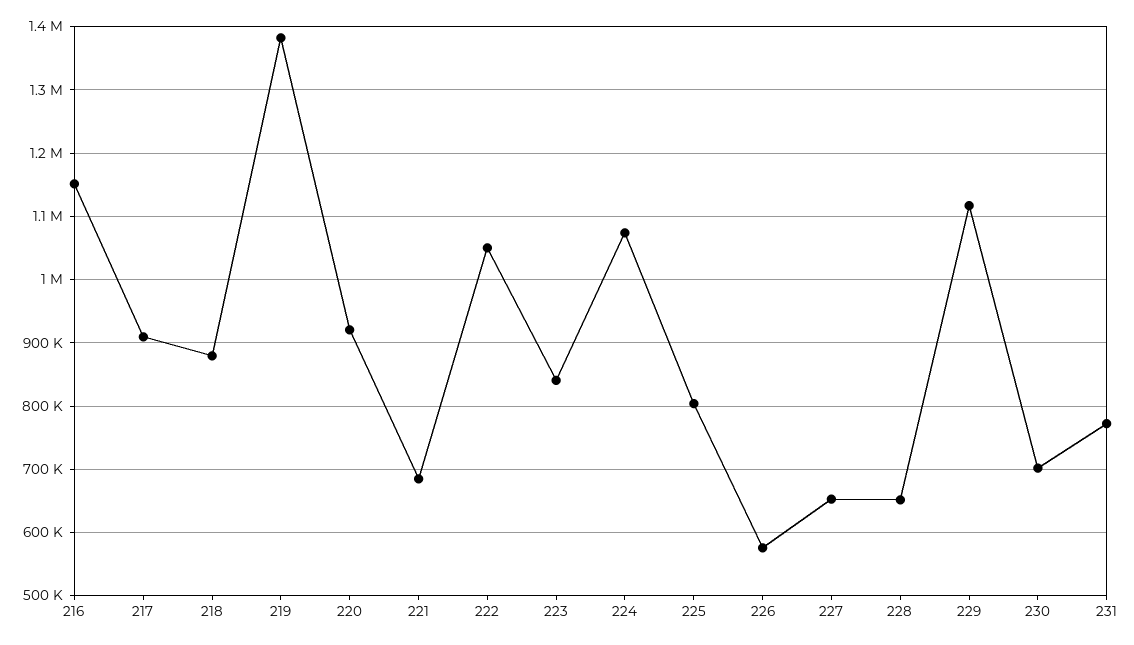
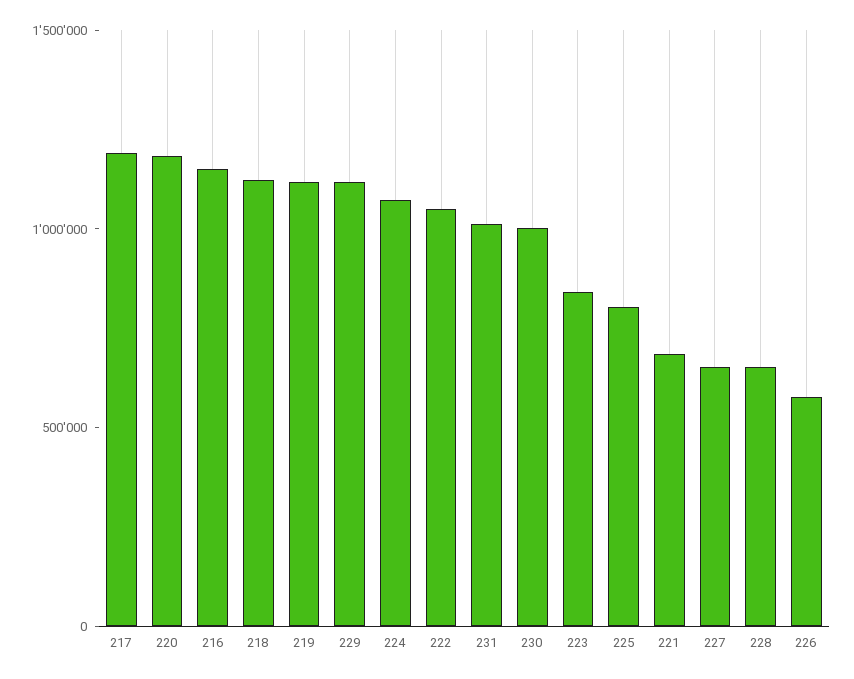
  {
    "216": 1150000,
-   "217": 910000,
+   "217": 1200000,
-   "218": 880000,
+   "218": 1100000,
-   "219": 1380000,
+   "219": 1100000,
-   "220": 920000,
+   "220": 1200000,
    "221": 680000,
    "222": 1050000,
    "223": 840000,
    "224": 1070000,
    "225": 800000,
    "226": 580000,
    "227": 650000,
    "228": 650000,
    "229": 1120000,
-   "230": 700000,
+   "230": 1000000,
-   "231": 770000
+   "231": 1000000
  }

